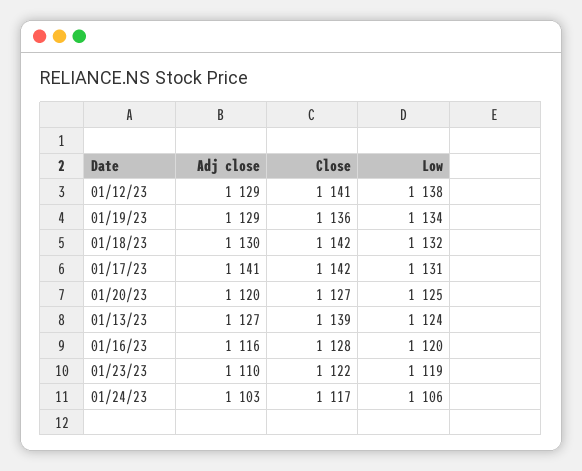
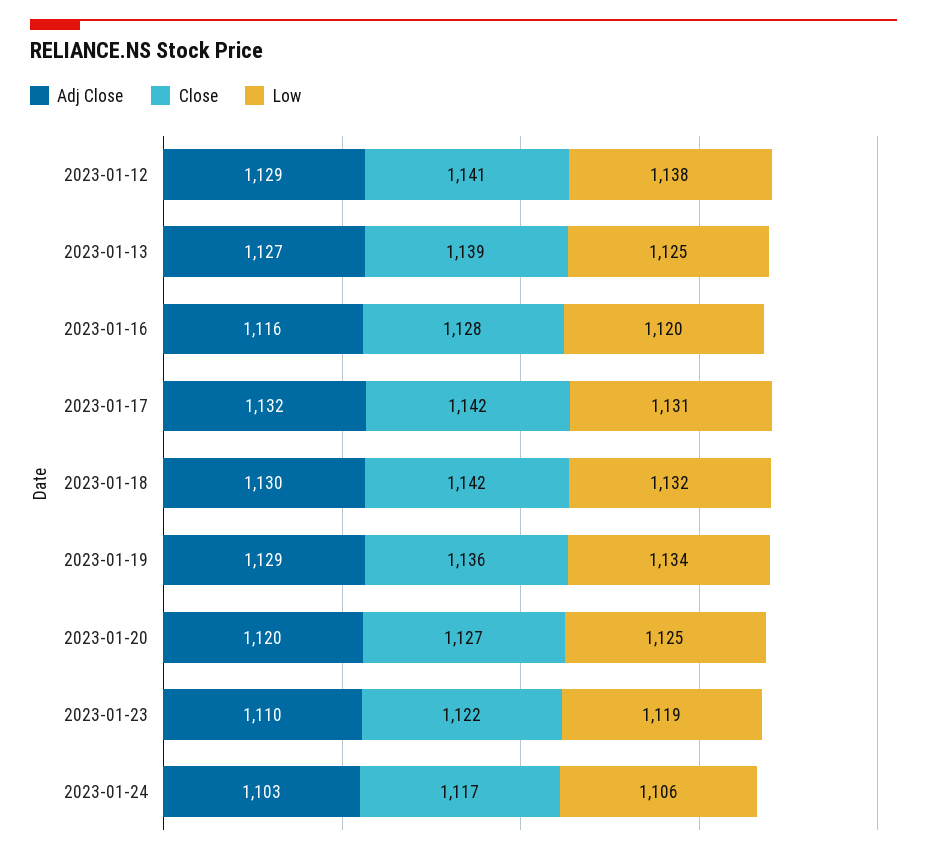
  {
    "Adj close": {
      "01/12/23": 1129,
      "01/19/23": 1129,
      "01/18/23": 1130,
-     "01/17/23": 1141,
+     "01/17/23": 1132,
      "01/20/23": 1120,
      "01/13/23": 1127,
      "01/16/23": 1116,
      "01/23/23": 1110,
      "01/24/23": 1103
    },
    "Close": {
      "01/12/23": 1141,
      "01/19/23": 1136,
      "01/18/23": 1142,
      "01/17/23": 1142,
      "01/20/23": 1127,
      "01/13/23": 1139,
      "01/16/23": 1128,
      "01/23/23": 1122,
      "01/24/23": 1117
    },
    "Low": {
      "01/12/23": 1138,
      "01/19/23": 1134,
      "01/18/23": 1132,
      "01/17/23": 1131,
      "01/20/23": 1125,
-     "01/13/23": 1124,
+     "01/13/23": 1125,
      "01/16/23": 1120,
      "01/23/23": 1119,
      "01/24/23": 1106
    }
  }

